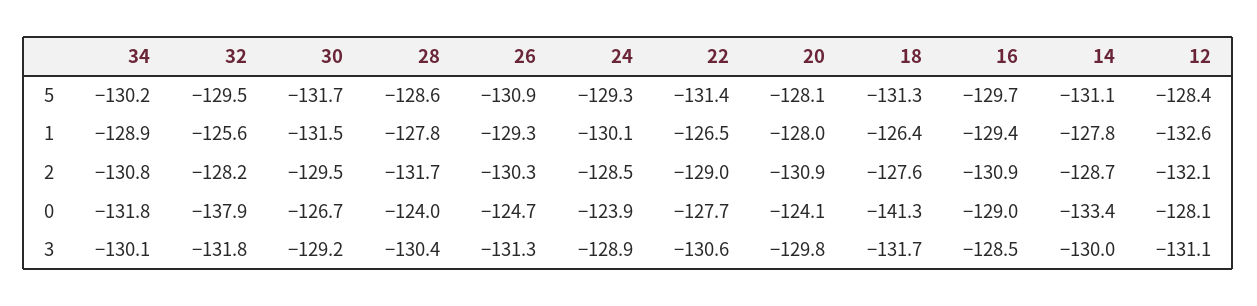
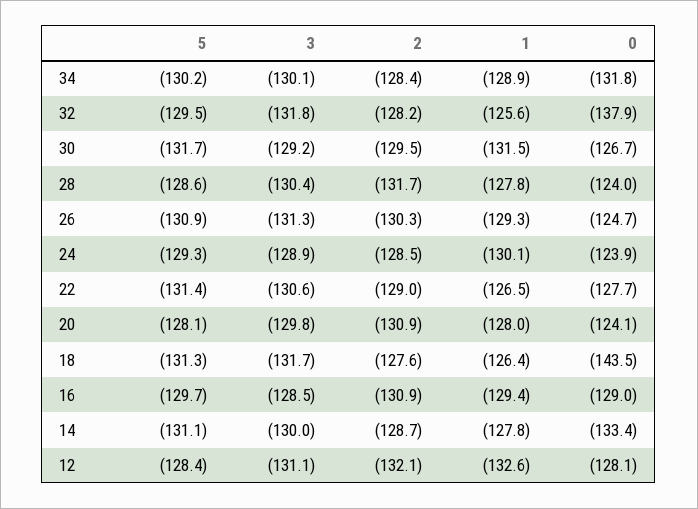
  {
    "34": {
      "5": -130.2,
      "1": -128.9,
-     "2": -130.8,
+     "2": -128.4,
      "0": -131.8,
      "3": -130.1
    },
    "32": {
      "5": -129.5,
      "1": -125.6,
      "2": -128.2,
      "0": -137.9,
      "3": -131.8
    },
    "30": {
      "5": -131.7,
      "1": -131.5,
      "2": -129.5,
      "0": -126.7,
      "3": -129.2
    },
    "28": {
      "5": -128.6,
      "1": -127.8,
      "2": -131.7,
      "0": -124,
      "3": -130.4
    },
    "26": {
      "5": -130.9,
      "1": -129.3,
      "2": -130.3,
      "0": -124.7,
      "3": -131.3
    },
    "24": {
      "5": -129.3,
      "1": -130.1,
      "2": -128.5,
      "0": -123.9,
      "3": -128.9
    },
    "22": {
      "5": -131.4,
      "1": -126.5,
      "2": -129,
      "0": -127.7,
      "3": -130.6
    },
    "20": {
      "5": -128.1,
      "1": -128,
      "2": -130.9,
      "0": -124.1,
      "3": -129.8
    },
    "18": {
      "5": -131.3,
      "1": -126.4,
      "2": -127.6,
-     "0": -141.3,
+     "0": -143.5,
      "3": -131.7
    },
    "16": {
      "5": -129.7,
      "1": -129.4,
      "2": -130.9,
      "0": -129,
      "3": -128.5
    },
    "14": {
      "5": -131.1,
      "1": -127.8,
      "2": -128.7,
      "0": -133.4,
      "3": -130
    },
    "12": {
      "5": -128.4,
      "1": -132.6,
      "2": -132.1,
      "0": -128.1,
      "3": -131.1
    }
  }

